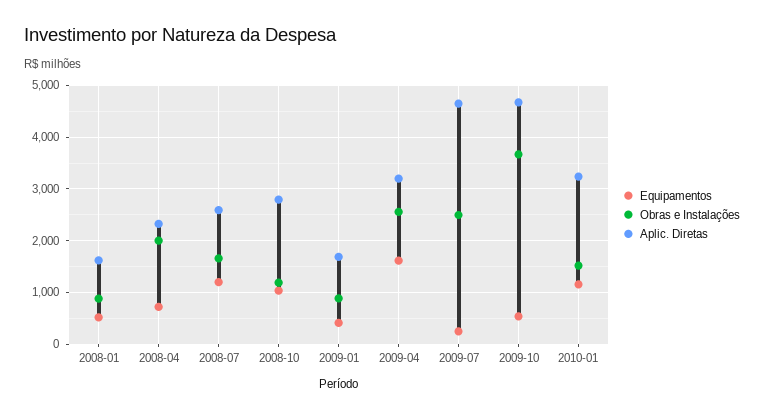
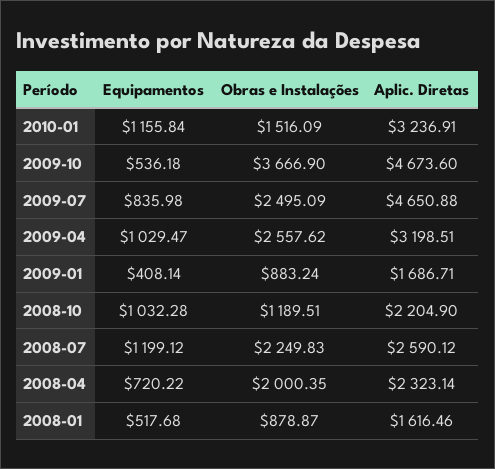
  {
    "Equipamentos": {
      "2008-01": 517.68,
      "2008-04": 720.22,
      "2008-07": 1199.12,
      "2008-10": 1032.28,
      "2009-01": 408.14,
-     "2009-04": 1600,
+     "2009-04": 1029.47,
-     "2009-07": 200,
+     "2009-07": 835.98,
      "2009-10": 536.18,
      "2010-01": 1155.84
    },
    "Obras e Instalações": {
      "2008-01": 878.87,
      "2008-04": 2000.35,
-     "2008-07": 1600,
+     "2008-07": 2249.83,
      "2008-10": 1189.51,
      "2009-01": 883.24,
      "2009-04": 2557.62,
      "2009-07": 2495.09,
      "2009-10": 3666.9,
      "2010-01": 1516.09
    },
    "Aplic. Diretas": {
      "2008-01": 1616.46,
      "2008-04": 2323.14,
      "2008-07": 2590.12,
-     "2008-10": 2800,
+     "2008-10": 2204.9,
      "2009-01": 1686.71,
      "2009-04": 3198.51,
      "2009-07": 4650.88,
      "2009-10": 4673.6,
      "2010-01": 3236.91
    }
  }

